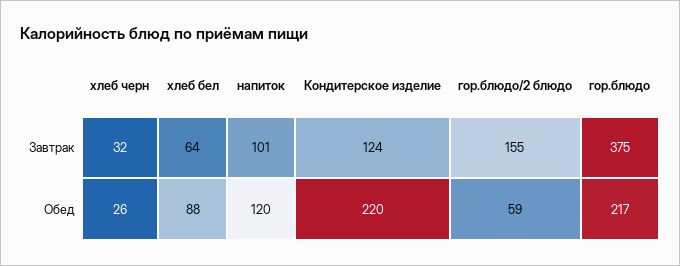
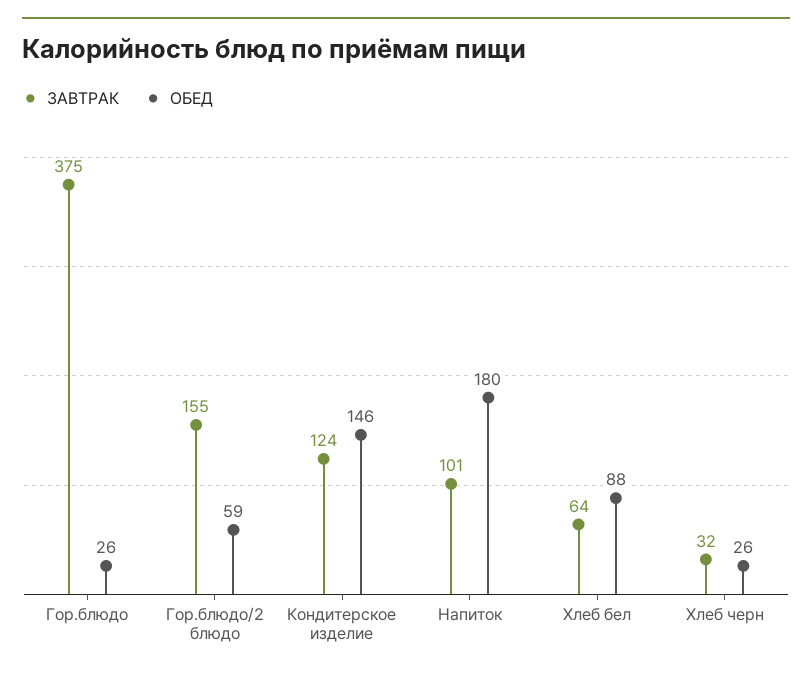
  {
    "Завтрак": {
      "хлеб черн": 32,
      "хлеб бел": 64,
      "напиток": 101,
      "Кондитерское изделие": 124,
      "гор.блюдо/2 блюдо": 155,
      "гор.блюдо": 375
    },
    "Обед": {
      "хлеб черн": 26,
      "хлеб бел": 88,
-     "напиток": 120,
+     "напиток": 180,
-     "Кондитерское изделие": 220,
+     "Кондитерское изделие": 146,
      "гор.блюдо/2 блюдо": 59,
-     "гор.блюдо": 217
+     "гор.блюдо": 26
    }
  }

